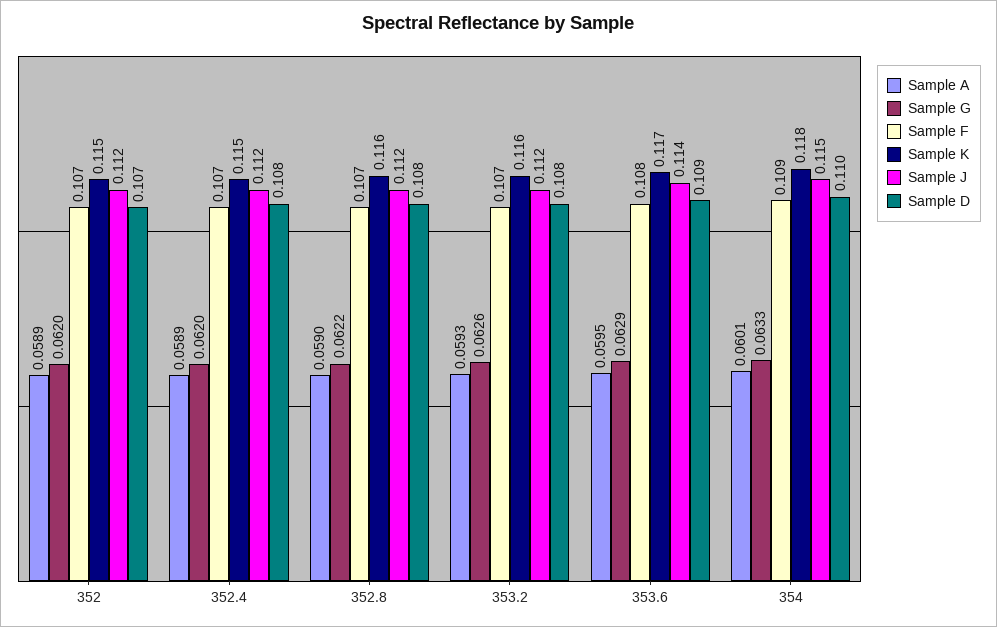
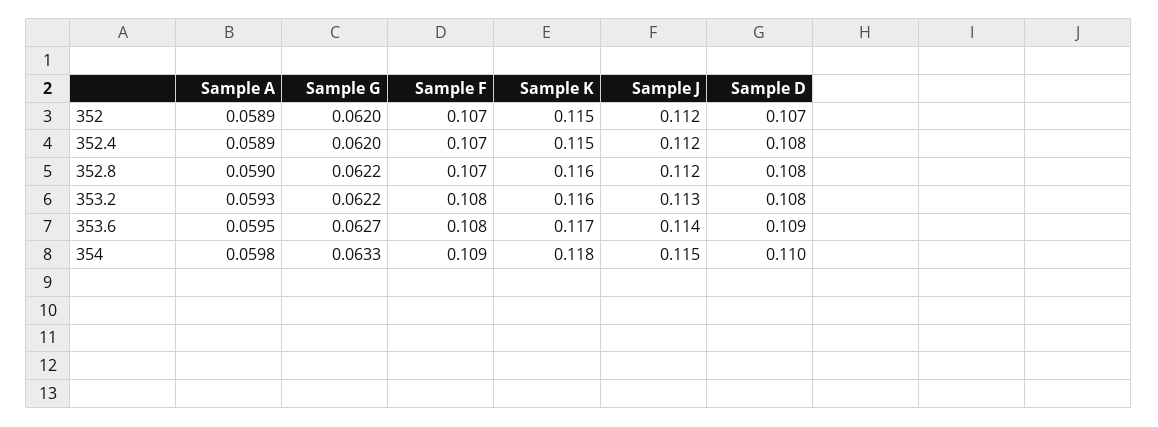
  {
    "Sample A": {
      "352": 0.0589,
      "352.4": 0.0589,
      "352.8": 0.059,
      "353.2": 0.0593,
      "353.6": 0.0595,
-     "354": 0.0601
+     "354": 0.0598
    },
    "Sample G": {
      "352": 0.062,
      "352.4": 0.062,
      "352.8": 0.0622,
-     "353.2": 0.0626,
+     "353.2": 0.0622,
-     "353.6": 0.0629,
+     "353.6": 0.0627,
      "354": 0.0633
    },
    "Sample F": {
      "352": 0.107,
      "352.4": 0.107,
      "352.8": 0.107,
-     "353.2": 0.107,
+     "353.2": 0.108,
      "353.6": 0.108,
      "354": 0.109
    },
    "Sample K": {
      "352": 0.115,
      "352.4": 0.115,
      "352.8": 0.116,
      "353.2": 0.116,
      "353.6": 0.117,
      "354": 0.118
    },
    "Sample J": {
      "352": 0.112,
      "352.4": 0.112,
      "352.8": 0.112,
-     "353.2": 0.112,
+     "353.2": 0.113,
      "353.6": 0.114,
      "354": 0.115
    },
    "Sample D": {
      "352": 0.107,
      "352.4": 0.108,
      "352.8": 0.108,
      "353.2": 0.108,
      "353.6": 0.109,
      "354": 0.11
    }
  }

